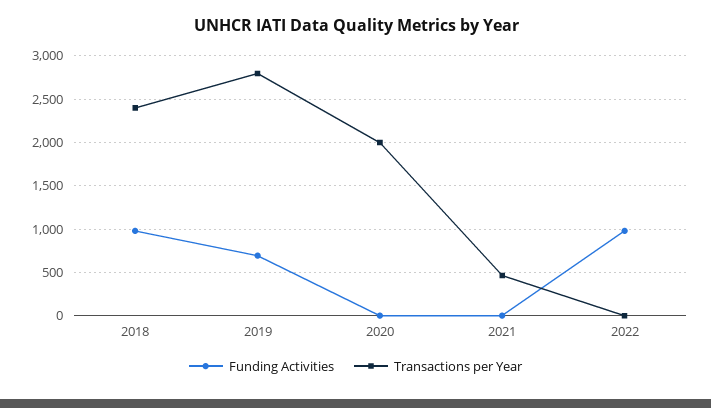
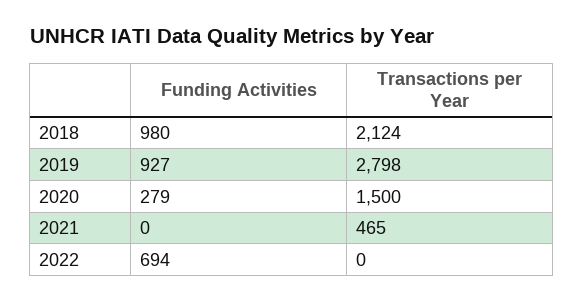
  {
    "Funding Activities": {
      "2018": 980,
-     "2019": 700,
+     "2019": 927,
-     "2020": 0,
+     "2020": 279,
      "2021": 0,
-     "2022": 1000
+     "2022": 694
    },
    "Transactions per Year": {
-     "2018": 2400,
+     "2018": 2124,
      "2019": 2798,
-     "2020": 2000,
+     "2020": 1500,
      "2021": 465,
      "2022": 0
    }
  }

